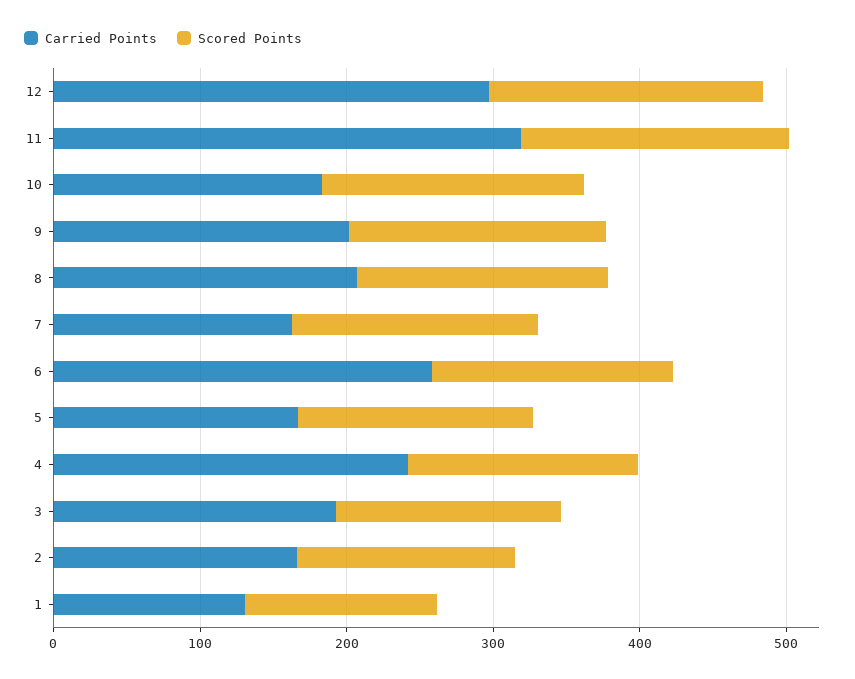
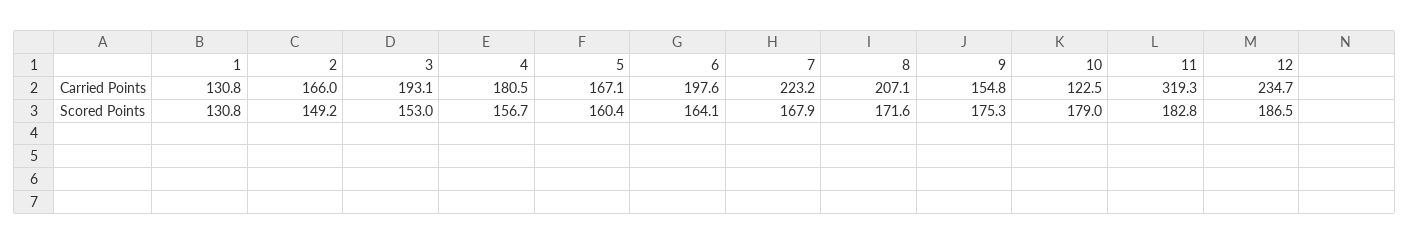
  {
    "Carried Points": {
-     "12": 300,
+     "12": 234.7,
      "11": 319.3,
-     "10": 180,
+     "10": 122.5,
-     "9": 200,
+     "9": 154.8,
      "8": 207.1,
-     "7": 160,
+     "7": 223.2,
-     "6": 260,
+     "6": 197.6,
      "5": 167.1,
-     "4": 240,
+     "4": 180.5,
      "3": 193.1,
      "2": 166,
      "1": 130.8
    },
    "Scored Points": {
      "12": 186.5,
      "11": 182.8,
      "10": 179,
      "9": 175.3,
      "8": 171.6,
      "7": 167.9,
      "6": 164.1,
      "5": 160.4,
      "4": 156.7,
      "3": 153,
      "2": 149.2,
      "1": 130.8
    }
  }

